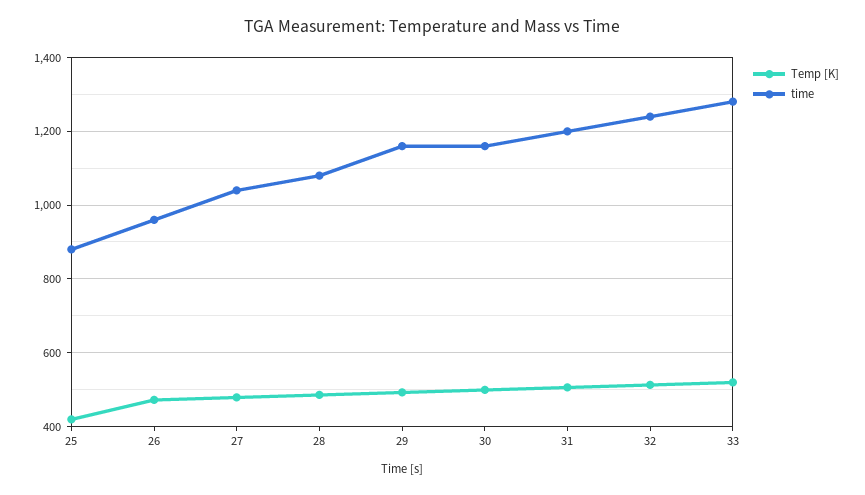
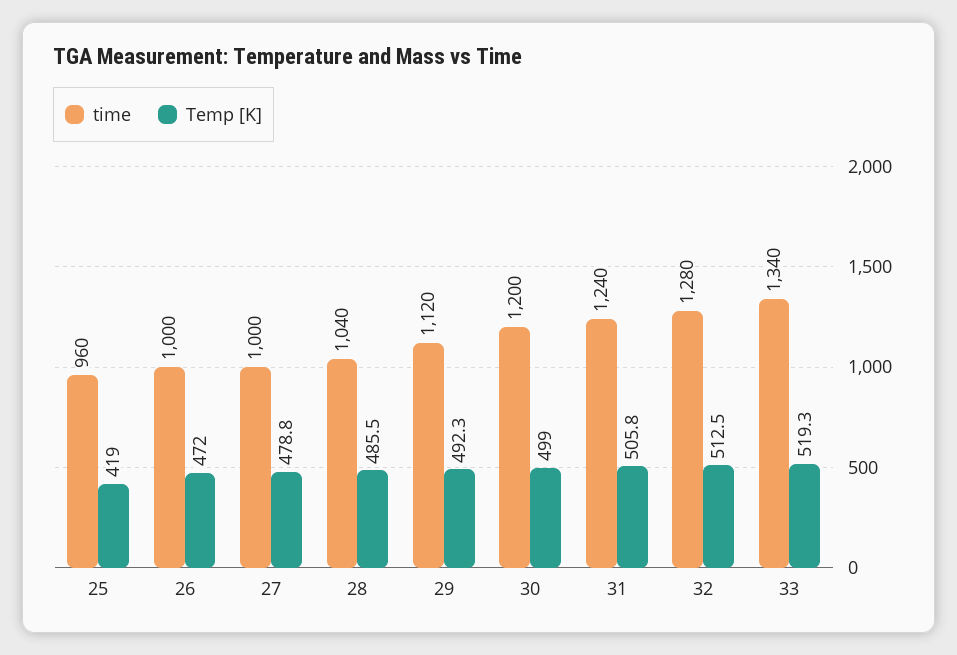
  {
    "Temp [K]": {
      "25": 419,
      "26": 472,
      "27": 478.8,
      "28": 485.5,
      "29": 492.3,
      "30": 499,
      "31": 505.8,
      "32": 512.5,
      "33": 519.3
    },
    "time": {
-     "25": 880,
+     "25": 960,
-     "26": 960,
+     "26": 1000,
-     "27": 1040,
+     "27": 1000,
-     "28": 1080,
+     "28": 1040,
-     "29": 1160,
+     "29": 1120,
-     "30": 1160,
+     "30": 1200,
-     "31": 1200,
+     "31": 1240,
-     "32": 1240,
+     "32": 1280,
-     "33": 1280
+     "33": 1340
    }
  }

